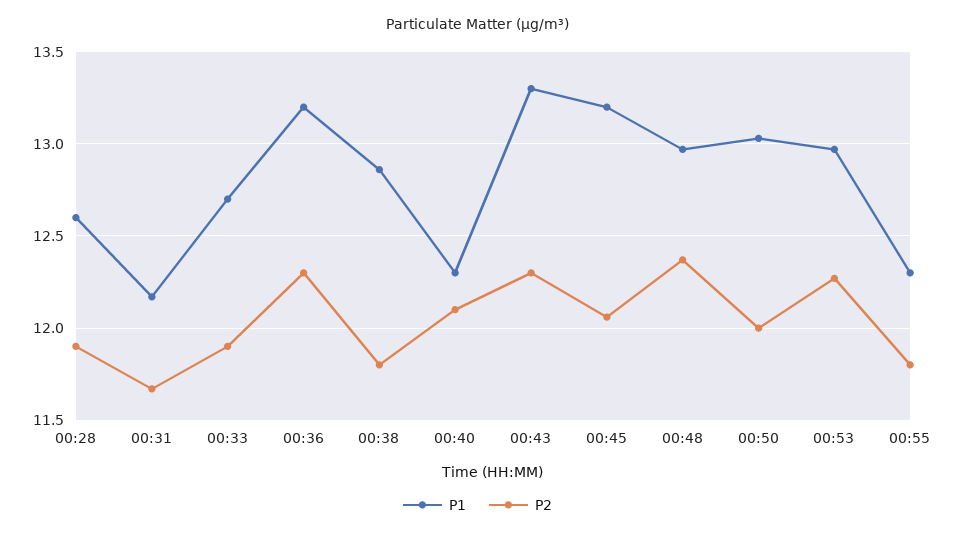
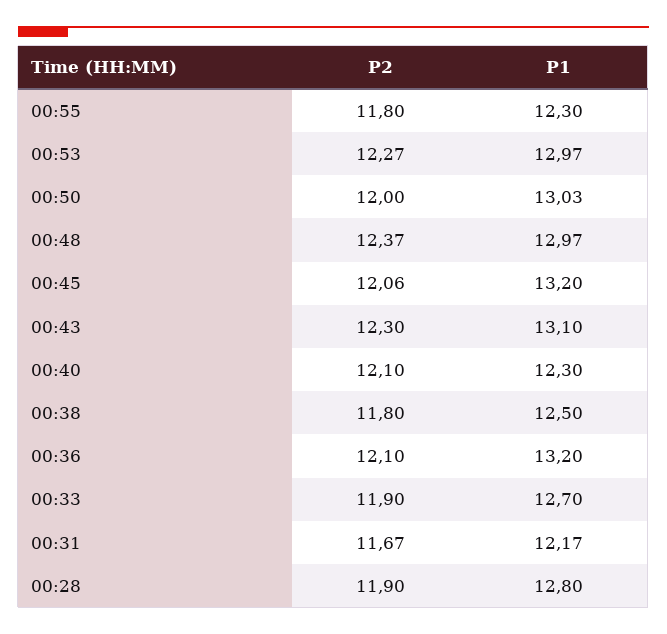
  {
    "P1": {
-     "00:28": 12.6,
+     "00:28": 12.8,
      "00:31": 12.17,
      "00:33": 12.7,
      "00:36": 13.2,
-     "00:38": 12.85,
+     "00:38": 12.5,
      "00:40": 12.3,
-     "00:43": 13.3,
+     "00:43": 13.1,
      "00:45": 13.2,
      "00:48": 12.97,
      "00:50": 13.03,
      "00:53": 12.97,
      "00:55": 12.3
    },
    "P2": {
      "00:28": 11.9,
      "00:31": 11.67,
      "00:33": 11.9,
-     "00:36": 12.3,
+     "00:36": 12.1,
      "00:38": 11.8,
      "00:40": 12.1,
      "00:43": 12.3,
      "00:45": 12.06,
      "00:48": 12.37,
      "00:50": 12,
      "00:53": 12.27,
      "00:55": 11.8
    }
  }

